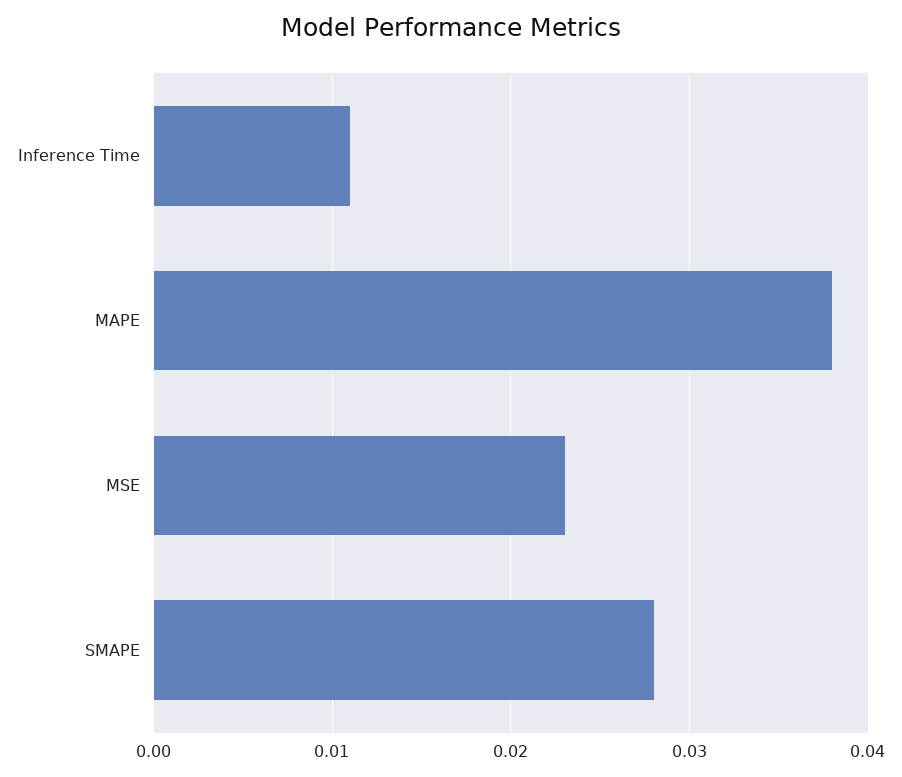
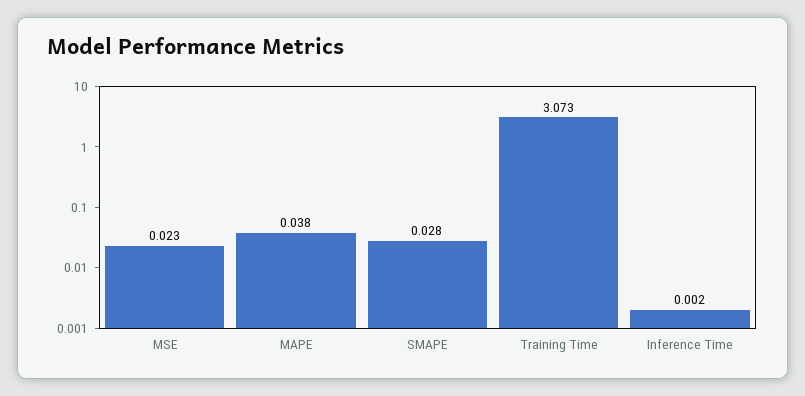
  {
-   "Inference Time": 0.011,
+   "Inference Time": 0.002,
    "MAPE": 0.038,
    "MSE": 0.023,
-   "SMAPE": 0.028
+   "SMAPE": 0.028,
+   "Training Time": 3.073
  }

